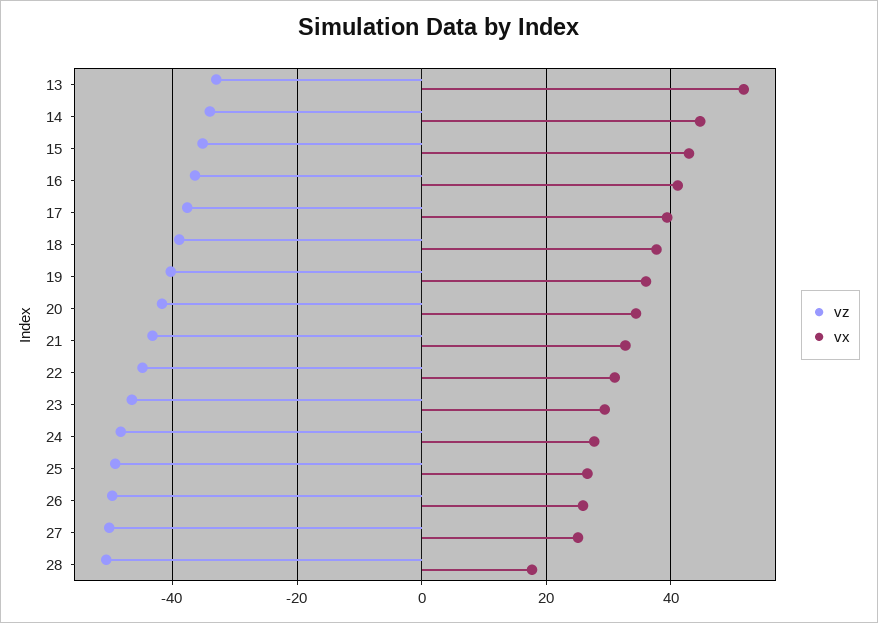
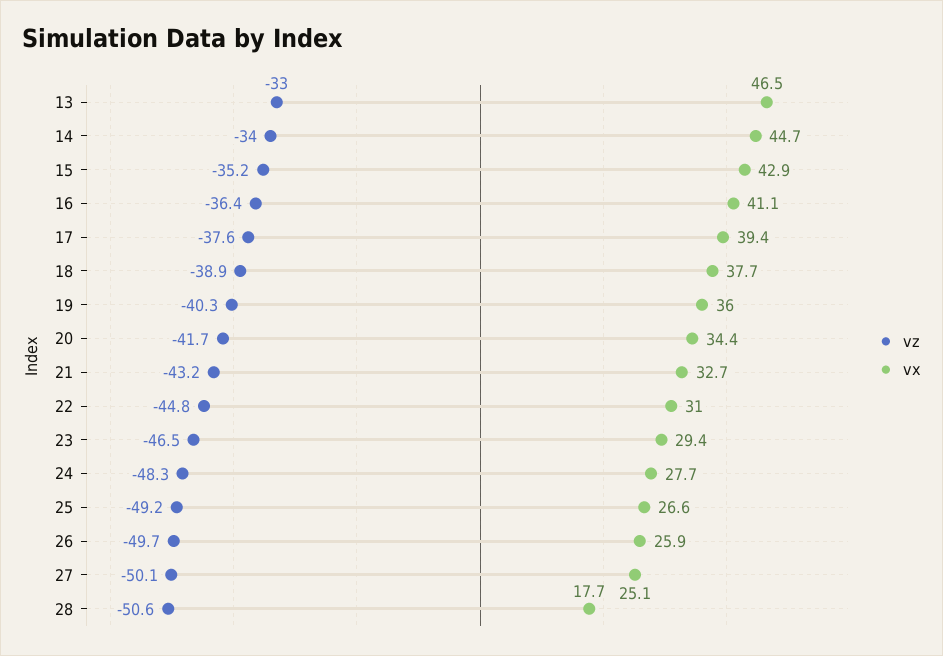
  {
    "vz": {
      "13": -33,
      "14": -34,
      "15": -35.2,
      "16": -36.4,
      "17": -37.6,
      "18": -38.9,
      "19": -40.3,
      "20": -41.7,
      "21": -43.2,
      "22": -44.8,
      "23": -46.5,
      "24": -48.3,
      "25": -49.2,
      "26": -49.7,
      "27": -50.1,
      "28": -50.6
    },
    "vx": {
-     "13": 52,
+     "13": 46.5,
      "14": 44.7,
      "15": 42.9,
      "16": 41.1,
      "17": 39.4,
      "18": 37.7,
      "19": 36,
      "20": 34.4,
      "21": 32.7,
      "22": 31,
      "23": 29.4,
      "24": 27.7,
      "25": 26.6,
      "26": 25.9,
      "27": 25.1,
      "28": 17.7
    }
  }

